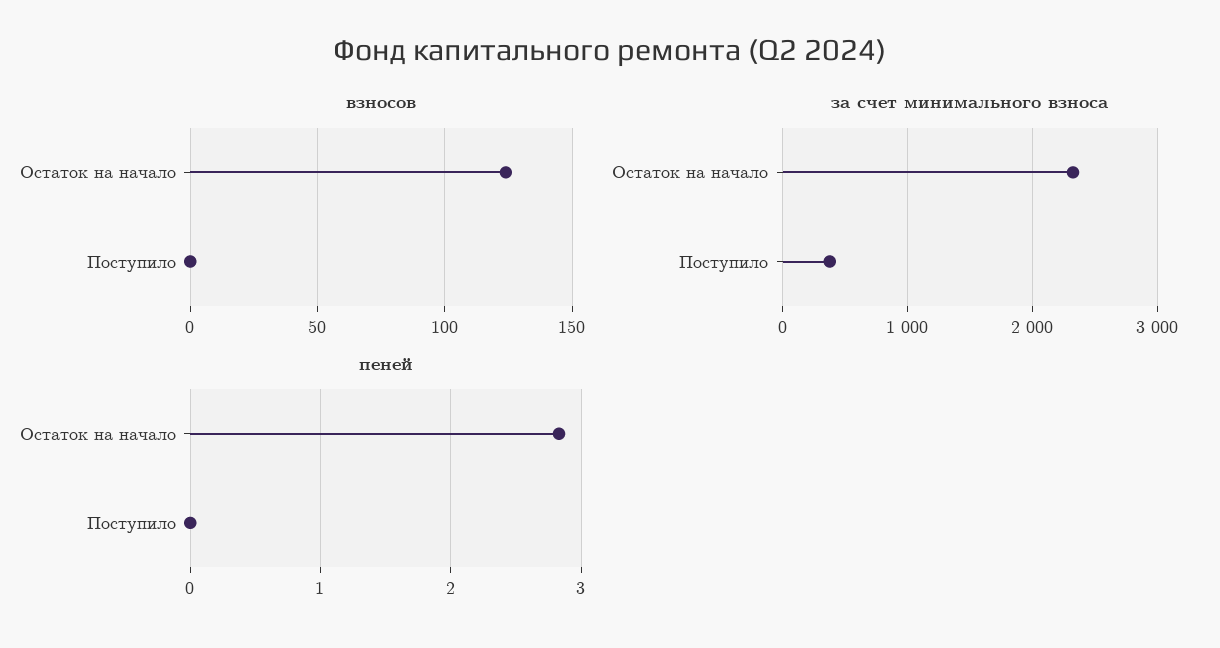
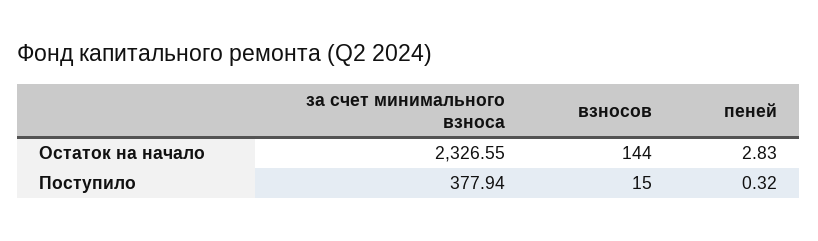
  {
    "взносов": {
-     "Остаток на начало": 125,
+     "Остаток на начало": 144,
-     "Поступило": 0
+     "Поступило": 15
    },
    "за счет минимального взноса": {
      "Остаток на начало": 2326.55,
      "Поступило": 377.94
    },
    "пеней": {
      "Остаток на начало": 2.83,
-     "Поступило": 0
+     "Поступило": 0.32
    }
  }

